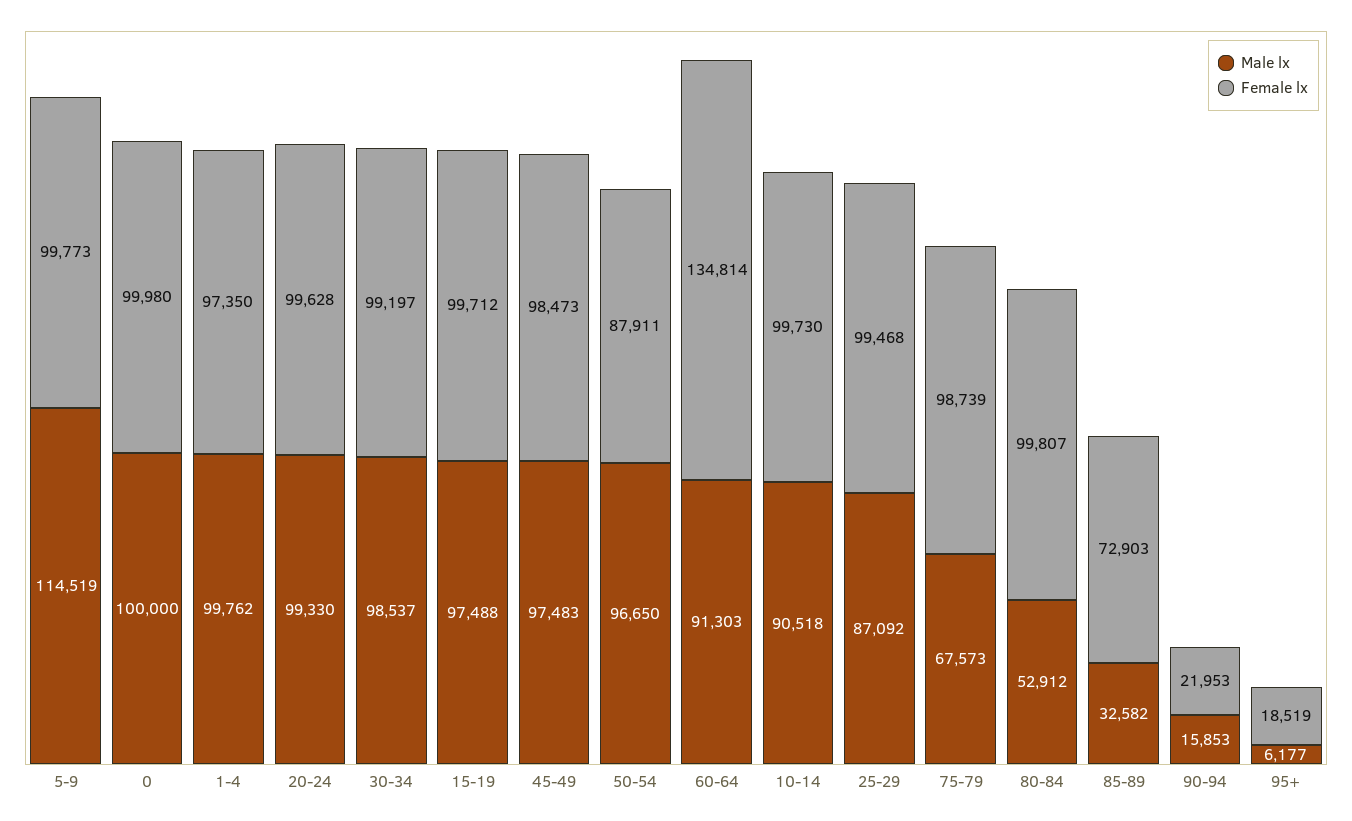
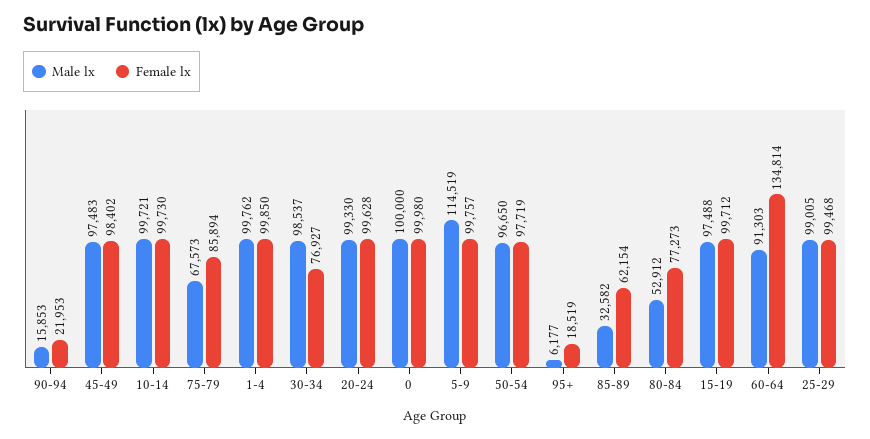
  {
    "Male lx": {
      "5-9": 114519,
      "0": 100000,
      "1-4": 99762,
      "20-24": 99330,
      "30-34": 98537,
      "15-19": 97488,
      "45-49": 97483,
      "50-54": 96650,
      "60-64": 91303,
-     "10-14": 90518,
+     "10-14": 99721,
-     "25-29": 87092,
+     "25-29": 99005,
      "75-79": 67573,
      "80-84": 52912,
      "85-89": 32582,
      "90-94": 15853,
      "95+": 6177
    },
    "Female lx": {
-     "5-9": 99773,
+     "5-9": 99757,
      "0": 99980,
-     "1-4": 97350,
+     "1-4": 99850,
      "20-24": 99628,
-     "30-34": 99197,
+     "30-34": 76927,
      "15-19": 99712,
-     "45-49": 98473,
+     "45-49": 98402,
-     "50-54": 87911,
+     "50-54": 97719,
      "60-64": 134814,
      "10-14": 99730,
      "25-29": 99468,
-     "75-79": 98739,
+     "75-79": 85894,
-     "80-84": 99807,
+     "80-84": 77273,
-     "85-89": 72903,
+     "85-89": 62154,
      "90-94": 21953,
      "95+": 18519
    }
  }

